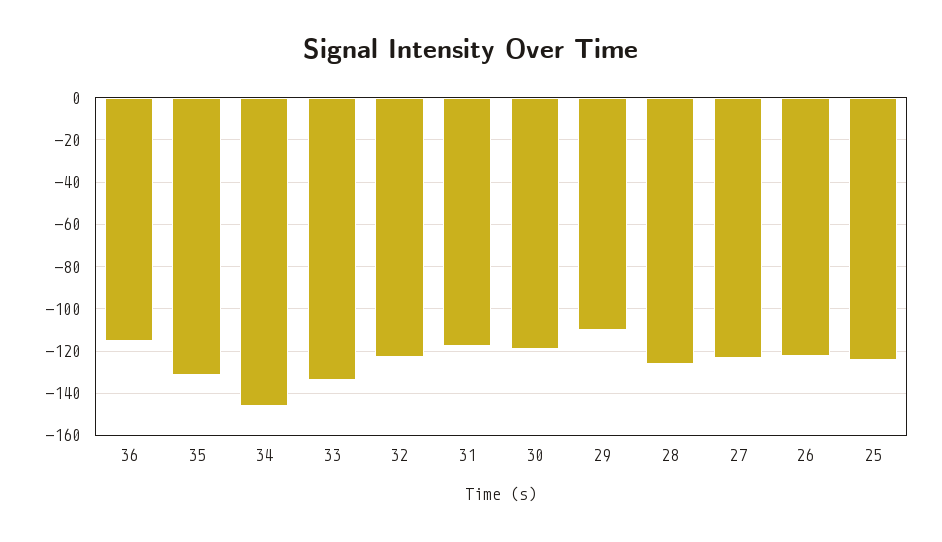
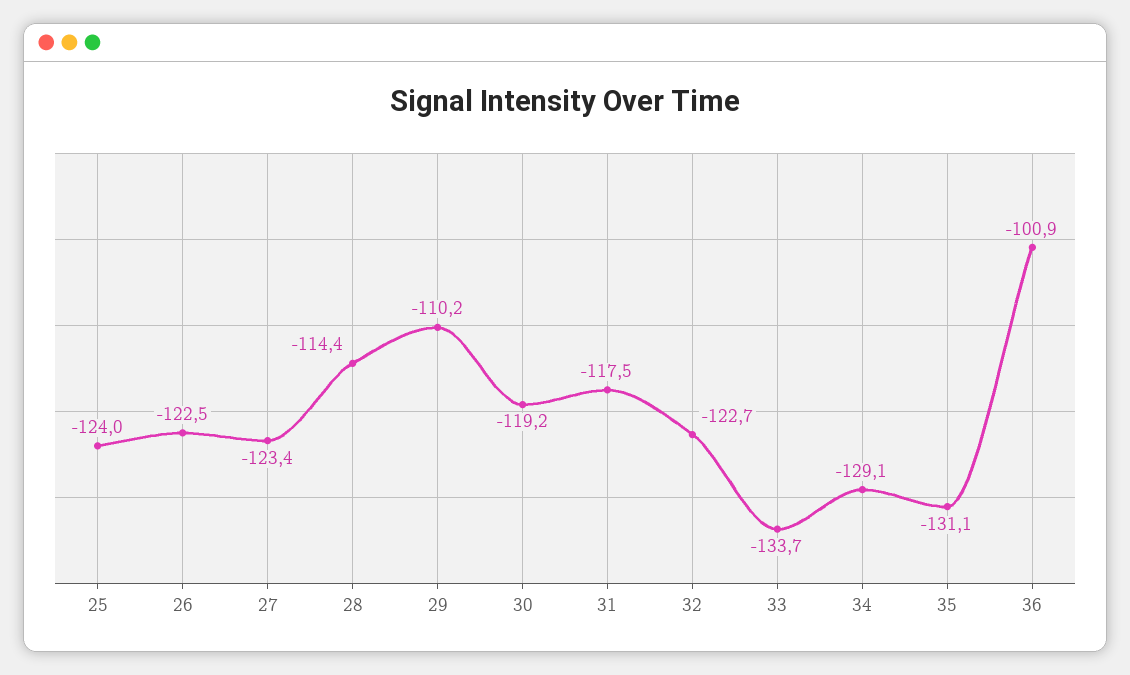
  {
-   "36": -115,
+   "36": -100.9,
    "35": -131.1,
-   "34": -145,
+   "34": -129.1,
    "33": -133.7,
    "32": -122.7,
    "31": -117.5,
    "30": -119.2,
    "29": -110.2,
-   "28": -125,
+   "28": -114.4,
    "27": -123.4,
    "26": -122.5,
    "25": -124
  }

